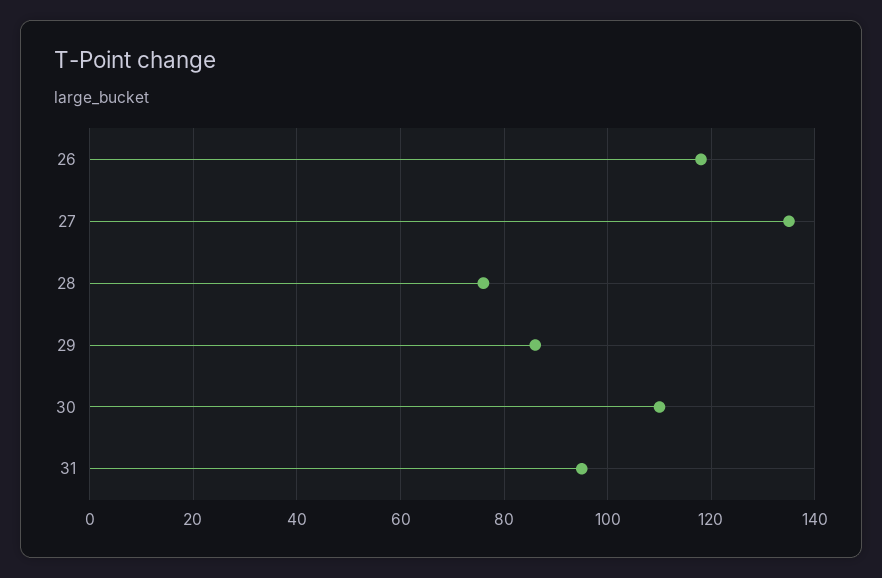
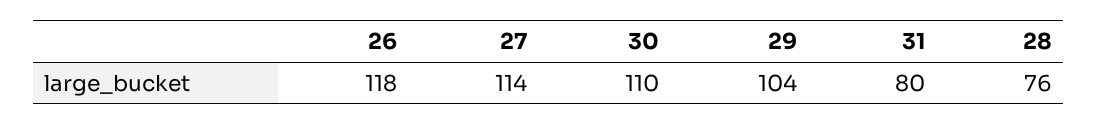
  {
    "26": 118,
-   "27": 135,
+   "27": 114,
    "28": 76,
-   "29": 85,
+   "29": 104,
    "30": 110,
-   "31": 95
+   "31": 80
  }

